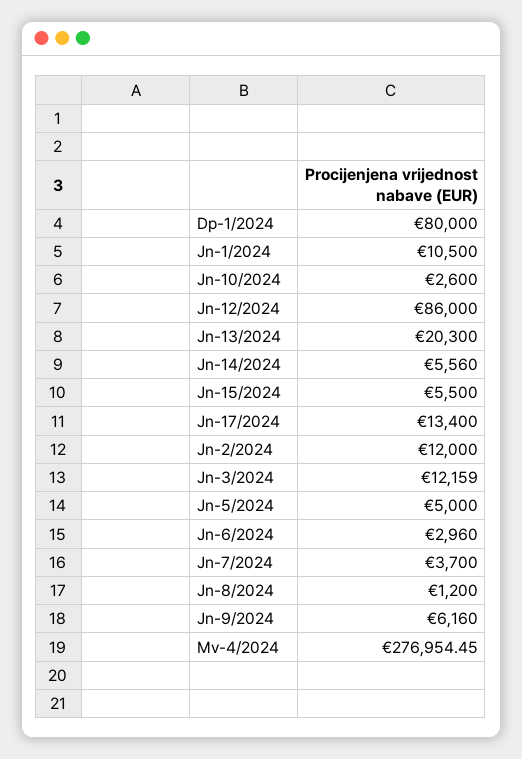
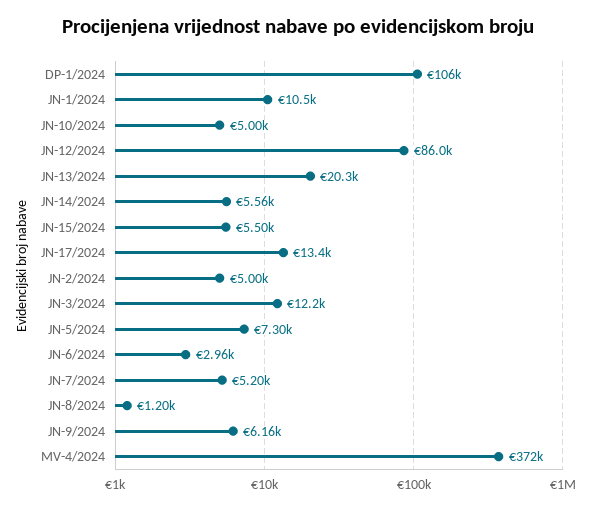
  {
-   "Dp-1/2024": 80000,
+   "Dp-1/2024": 106000,
    "Jn-1/2024": 10500,
-   "Jn-10/2024": 2600,
+   "Jn-10/2024": 5000,
    "Jn-12/2024": 86000,
    "Jn-13/2024": 20300,
    "Jn-14/2024": 5560,
    "Jn-15/2024": 5500,
    "Jn-17/2024": 13400,
-   "Jn-2/2024": 12000,
+   "Jn-2/2024": 5000,
    "Jn-3/2024": 12159,
-   "Jn-5/2024": 5000,
+   "Jn-5/2024": 7300,
    "Jn-6/2024": 2960,
-   "Jn-7/2024": 3700,
+   "Jn-7/2024": 5200,
    "Jn-8/2024": 1200,
    "Jn-9/2024": 6160,
-   "Mv-4/2024": 276954.45
+   "Mv-4/2024": 372000
  }

